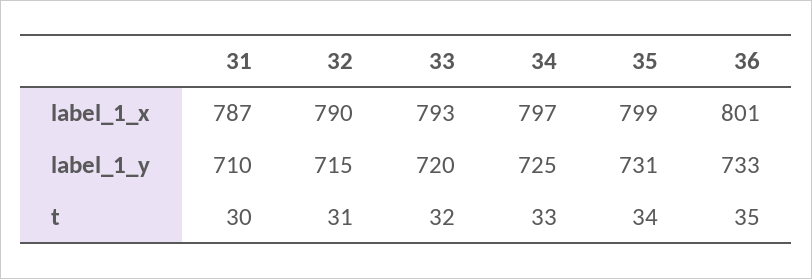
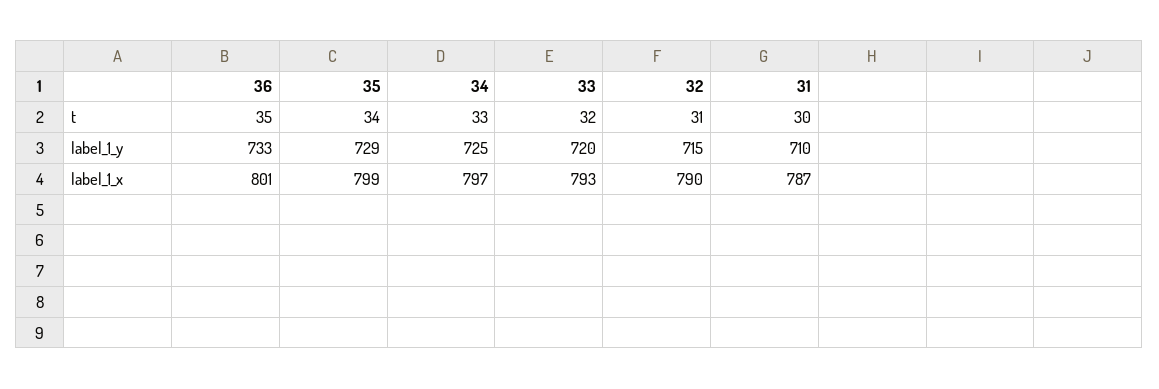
  {
    "31": {
      "label_1_x": 787,
      "label_1_y": 710,
      "t": 30
    },
    "32": {
      "label_1_x": 790,
      "label_1_y": 715,
      "t": 31
    },
    "33": {
      "label_1_x": 793,
      "label_1_y": 720,
      "t": 32
    },
    "34": {
      "label_1_x": 797,
      "label_1_y": 725,
      "t": 33
    },
    "35": {
      "label_1_x": 799,
-     "label_1_y": 731,
+     "label_1_y": 729,
      "t": 34
    },
    "36": {
      "label_1_x": 801,
      "label_1_y": 733,
      "t": 35
    }
  }

